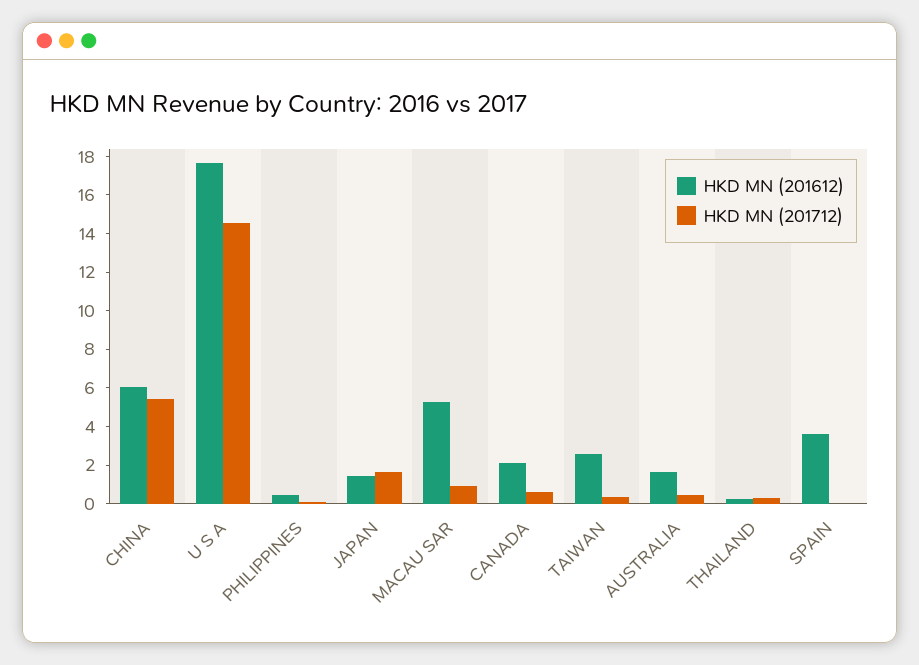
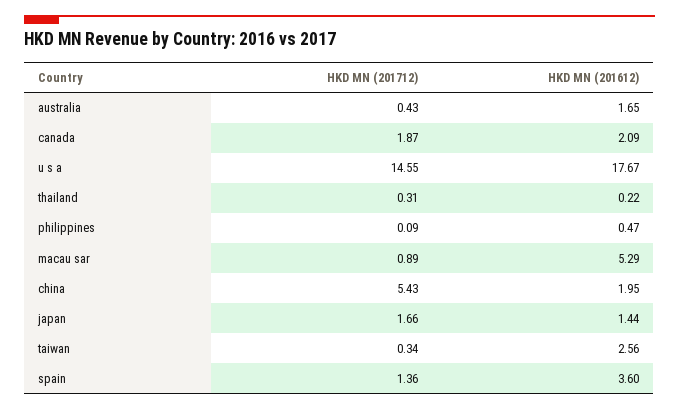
  {
    "HKD MN (201612)": {
-     "CHINA": 6,
+     "CHINA": 1.95,
      "U S A": 17.67,
      "PHILIPPINES": 0.47,
      "JAPAN": 1.44,
      "MACAU SAR": 5.29,
      "CANADA": 2.09,
      "TAIWAN": 2.56,
      "AUSTRALIA": 1.65,
      "THAILAND": 0.22,
      "SPAIN": 3.6
    },
    "HKD MN (201712)": {
      "CHINA": 5.43,
      "U S A": 14.55,
      "PHILIPPINES": 0.09,
      "JAPAN": 1.66,
      "MACAU SAR": 0.89,
-     "CANADA": 0.5,
+     "CANADA": 1.87,
      "TAIWAN": 0.34,
      "AUSTRALIA": 0.43,
      "THAILAND": 0.31,
-     "SPAIN": 0
+     "SPAIN": 1.36
    }
  }

